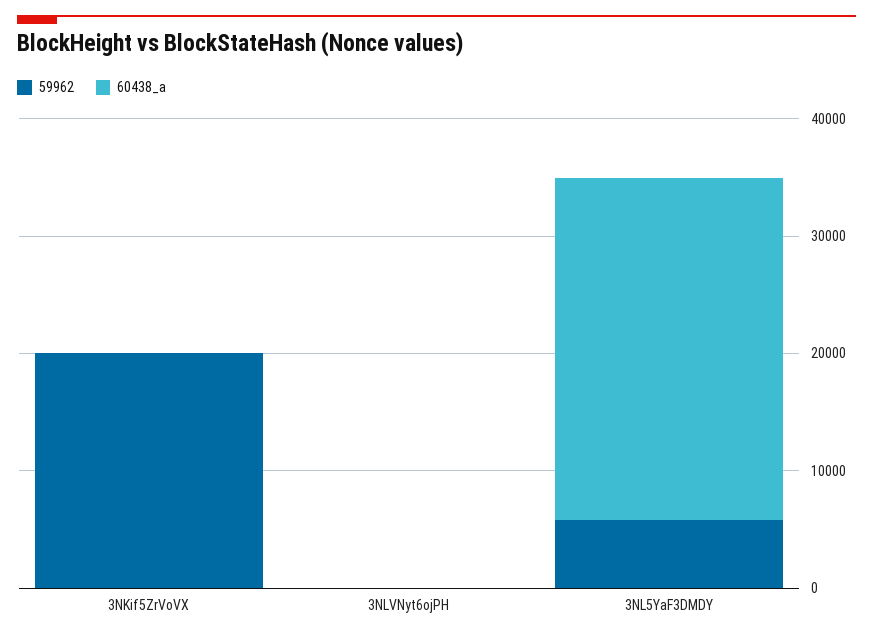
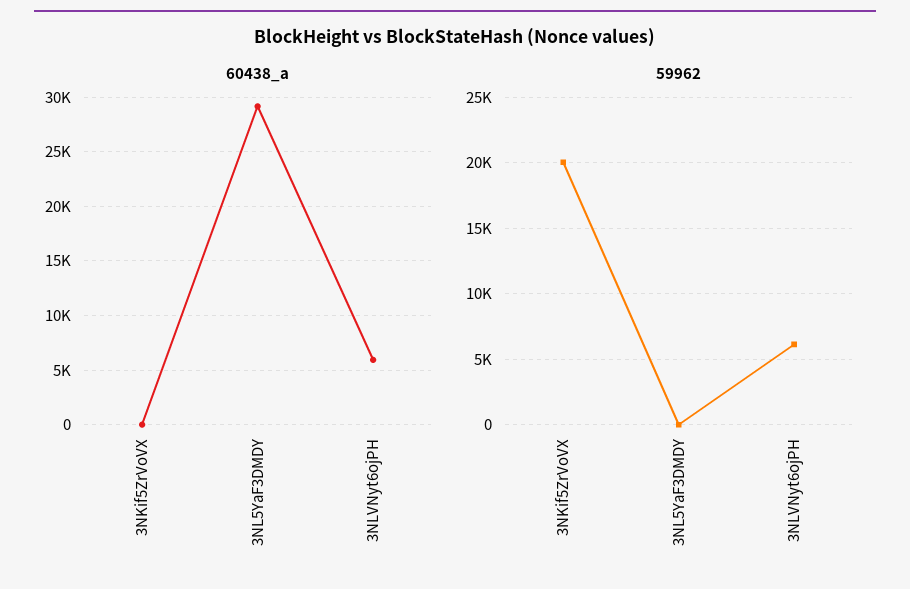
  {
    "59962": {
      "3NKif5ZrVoVX": 20000,
-     "3NLVNyt6ojPH": 0,
+     "3NLVNyt6ojPH": 6000,
-     "3NL5YaF3DMDY": 6000
+     "3NL5YaF3DMDY": 0
    },
    "60438_a": {
      "3NKif5ZrVoVX": 0,
-     "3NLVNyt6ojPH": 0,
+     "3NLVNyt6ojPH": 6000,
      "3NL5YaF3DMDY": 29000
    }
  }

